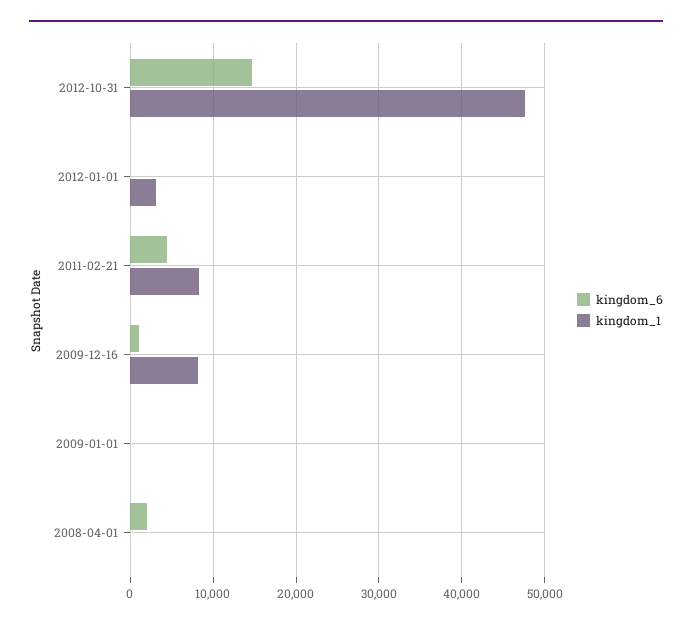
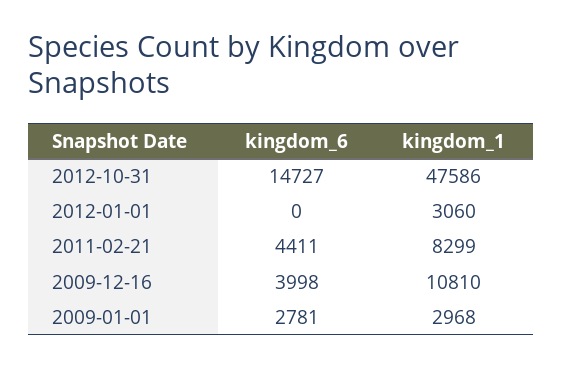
  {
    "kingdom_6": {
      "2012-10-31": 14727,
      "2012-01-01": 0,
      "2011-02-21": 4411,
-     "2009-12-16": 1000,
+     "2009-12-16": 3998,
-     "2009-01-01": 0,
+     "2009-01-01": 2781
-     "2008-04-01": 2000
    },
    "kingdom_1": {
      "2012-10-31": 47586,
      "2012-01-01": 3060,
      "2011-02-21": 8299,
-     "2009-12-16": 8000,
+     "2009-12-16": 10810,
-     "2009-01-01": 0,
+     "2009-01-01": 2968
-     "2008-04-01": 0
    }
  }

